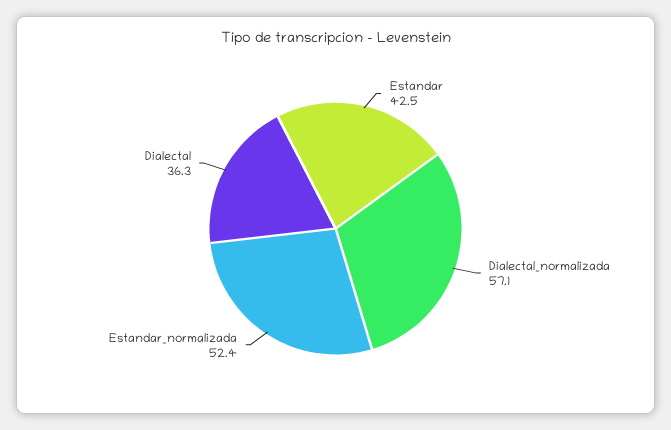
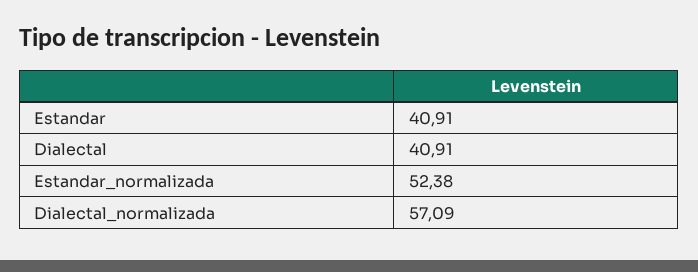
  {
-   "Estandar": 42.5,
+   "Estandar": 40.91,
    "Dialectal_normalizada": 57.09,
    "Estandar_normalizada": 52.38,
-   "Dialectal": 36.3
+   "Dialectal": 40.91
  }

